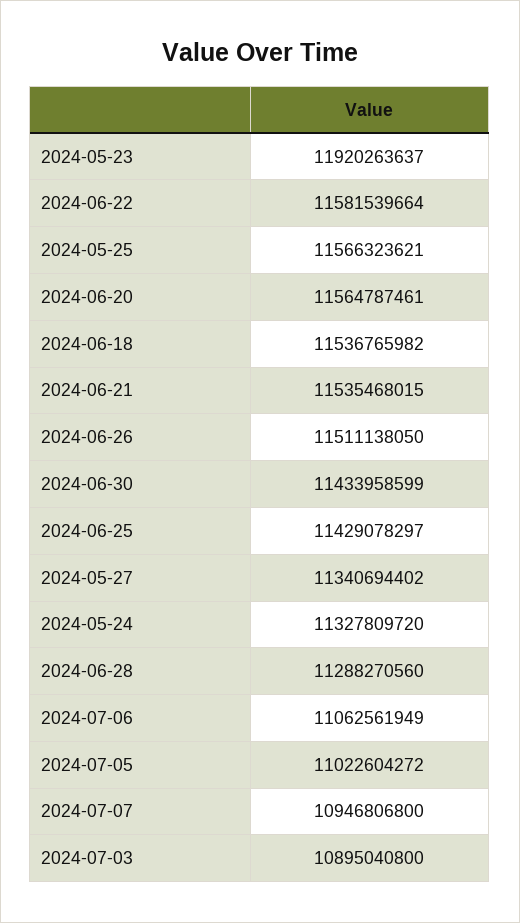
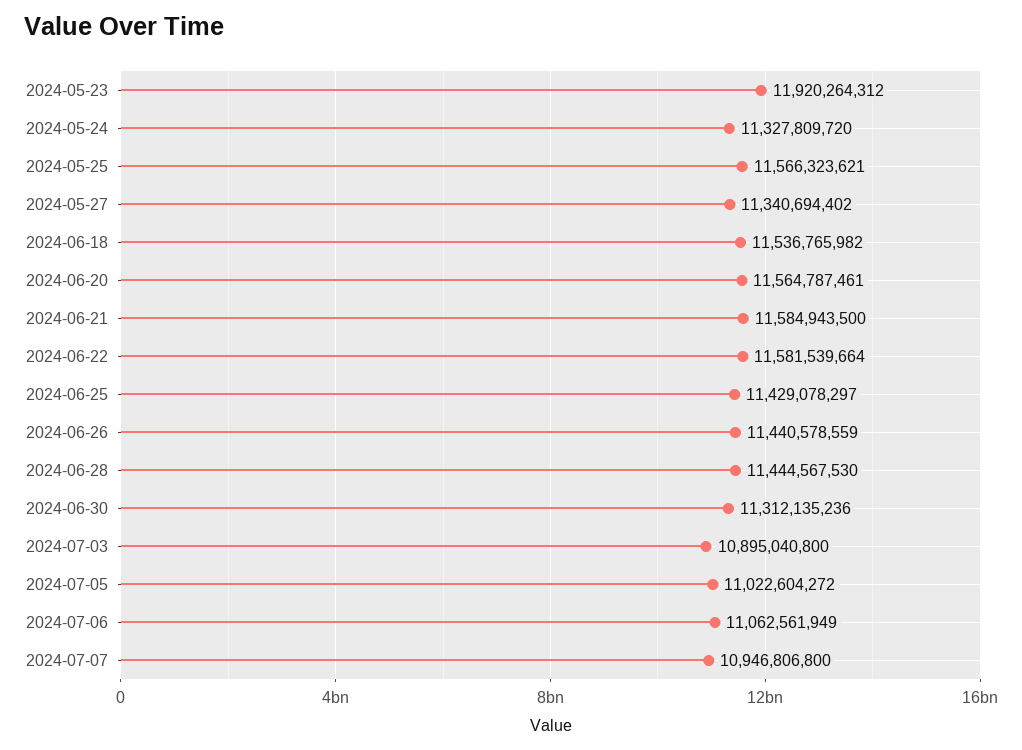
  {
-   "2024-05-23": 11920263637,
+   "2024-05-23": 11920264312,
    "2024-06-22": 11581539664,
    "2024-05-25": 11566323621,
    "2024-06-20": 11564787461,
    "2024-06-18": 11536765982,
-   "2024-06-21": 11535468015,
+   "2024-06-21": 11584943500,
-   "2024-06-26": 11511138050,
+   "2024-06-26": 11440578559,
-   "2024-06-30": 11433958599,
+   "2024-06-30": 11312135236,
    "2024-06-25": 11429078297,
    "2024-05-27": 11340694402,
    "2024-05-24": 11327809720,
-   "2024-06-28": 11288270560,
+   "2024-06-28": 11444567530,
    "2024-07-06": 11062561949,
    "2024-07-05": 11022604272,
    "2024-07-07": 10946806800,
    "2024-07-03": 10895040800
  }

